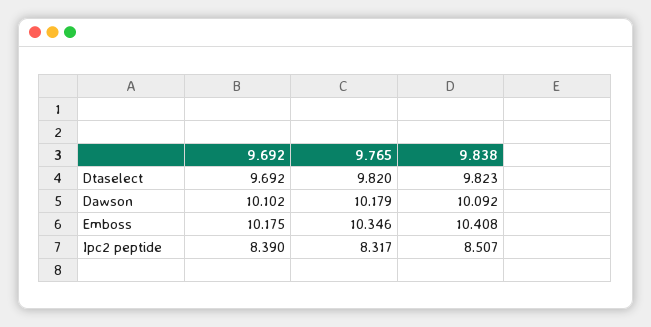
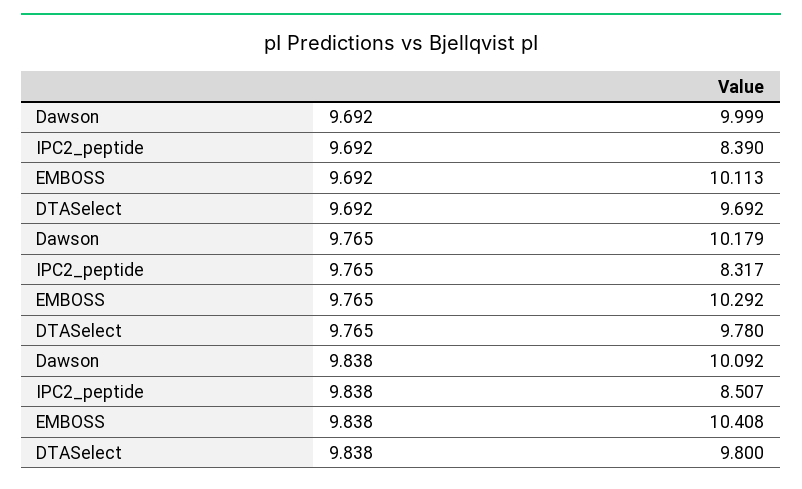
  {
    "9.692": {
      "Dtaselect": 9.692,
-     "Dawson": 10.102,
+     "Dawson": 9.999,
-     "Emboss": 10.175,
+     "Emboss": 10.113,
      "Ipc2 peptide": 8.39
    },
    "9.765": {
-     "Dtaselect": 9.82,
+     "Dtaselect": 9.78,
      "Dawson": 10.179,
-     "Emboss": 10.346,
+     "Emboss": 10.292,
      "Ipc2 peptide": 8.317
    },
    "9.838": {
-     "Dtaselect": 9.823,
+     "Dtaselect": 9.8,
      "Dawson": 10.092,
      "Emboss": 10.408,
      "Ipc2 peptide": 8.507
    }
  }

